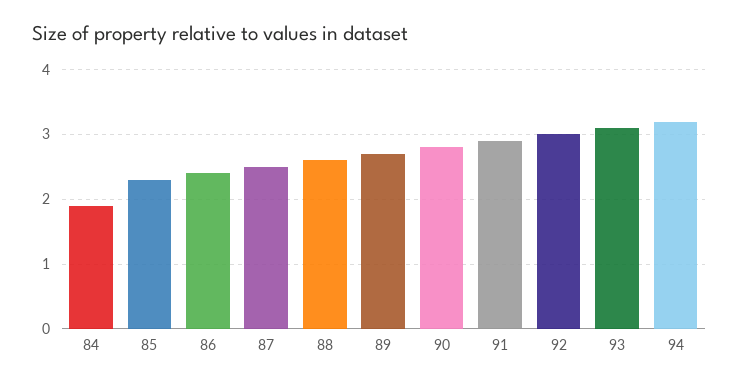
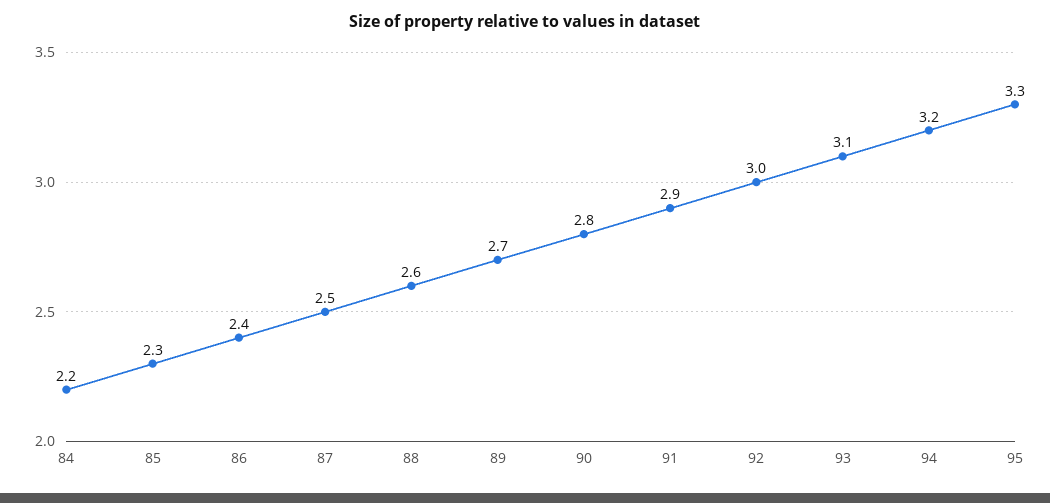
  {
-   "84": 1.9,
+   "84": 2.2,
    "85": 2.3,
    "86": 2.4,
    "87": 2.5,
    "88": 2.6,
    "89": 2.7,
    "90": 2.8,
    "91": 2.9,
    "92": 3,
    "93": 3.1,
-   "94": 3.2
+   "94": 3.2,
+   "95": 3.3
  }

